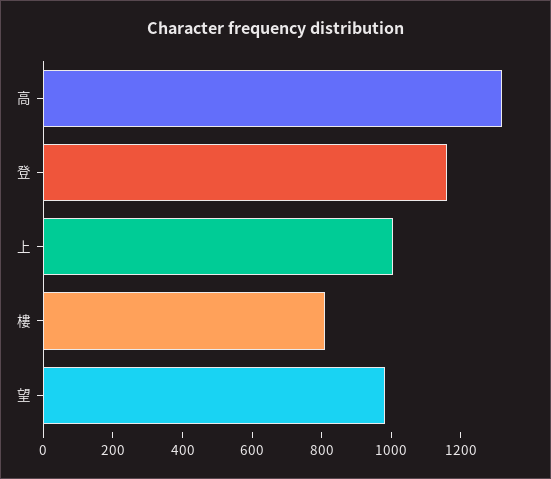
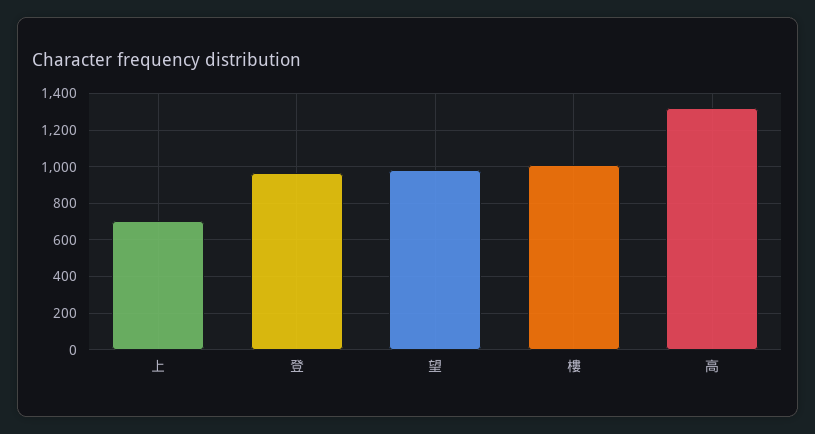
  {
    "高": 1300,
-   "登": 1150,
+   "登": 950,
-   "上": 1000,
+   "上": 700,
-   "樓": 800,
+   "樓": 1000,
    "望": 1000
  }

